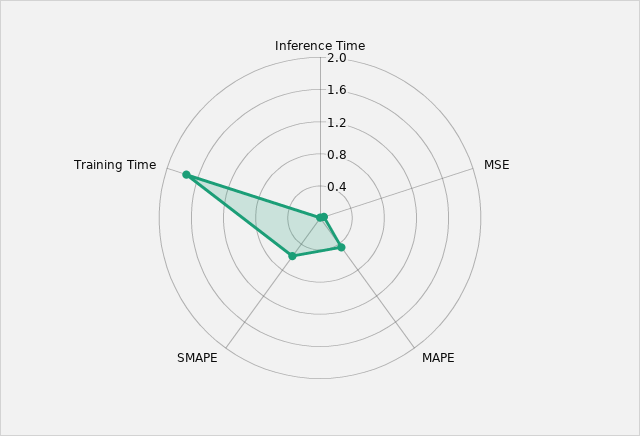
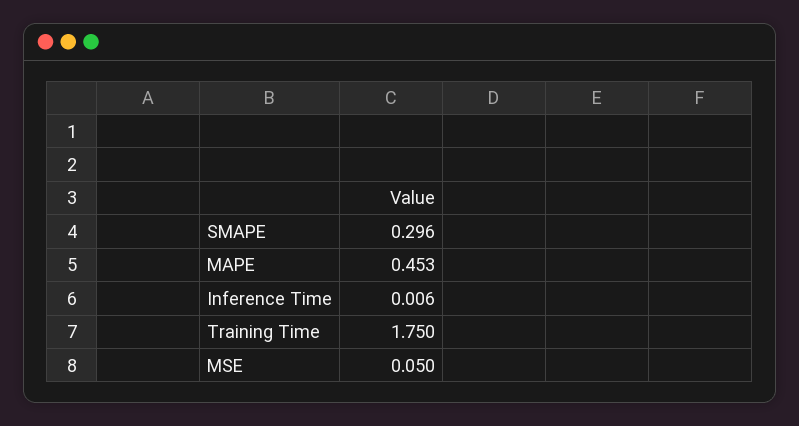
  {
    "Inference Time": 0.006,
    "MSE": 0.05,
    "MAPE": 0.453,
-   "SMAPE": 0.6,
+   "SMAPE": 0.296,
    "Training Time": 1.75
  }

